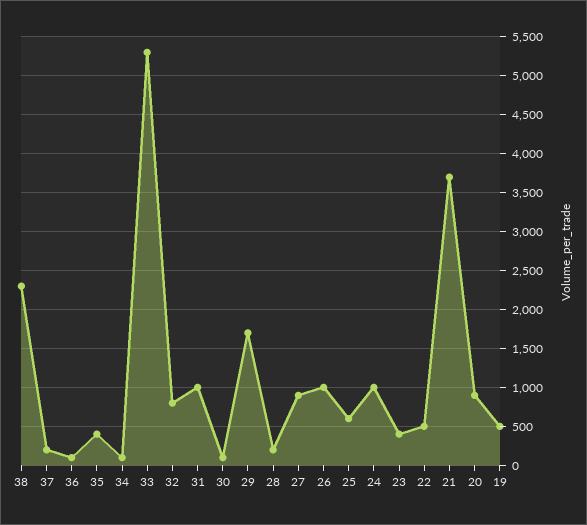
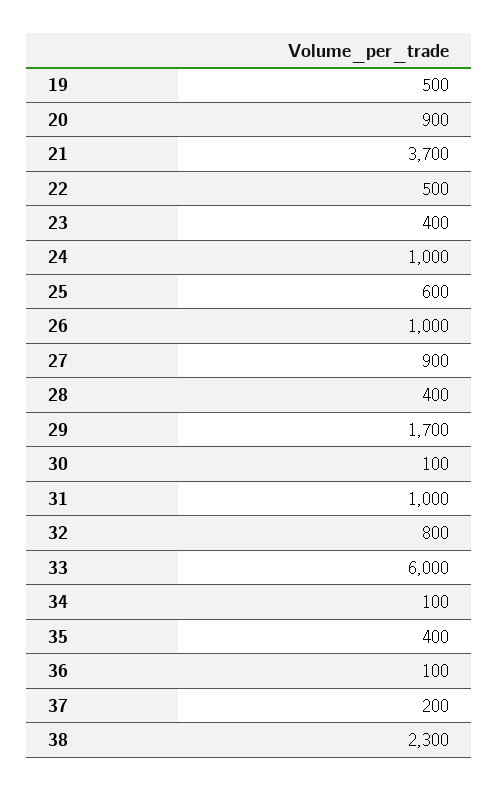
  {
    "38": 2300,
    "37": 200,
    "36": 100,
    "35": 400,
    "34": 100,
-   "33": 5300,
+   "33": 6000,
    "32": 800,
    "31": 1000,
    "30": 100,
    "29": 1700,
-   "28": 200,
+   "28": 400,
    "27": 900,
    "26": 1000,
    "25": 600,
    "24": 1000,
    "23": 400,
    "22": 500,
    "21": 3700,
    "20": 900,
    "19": 500
  }

